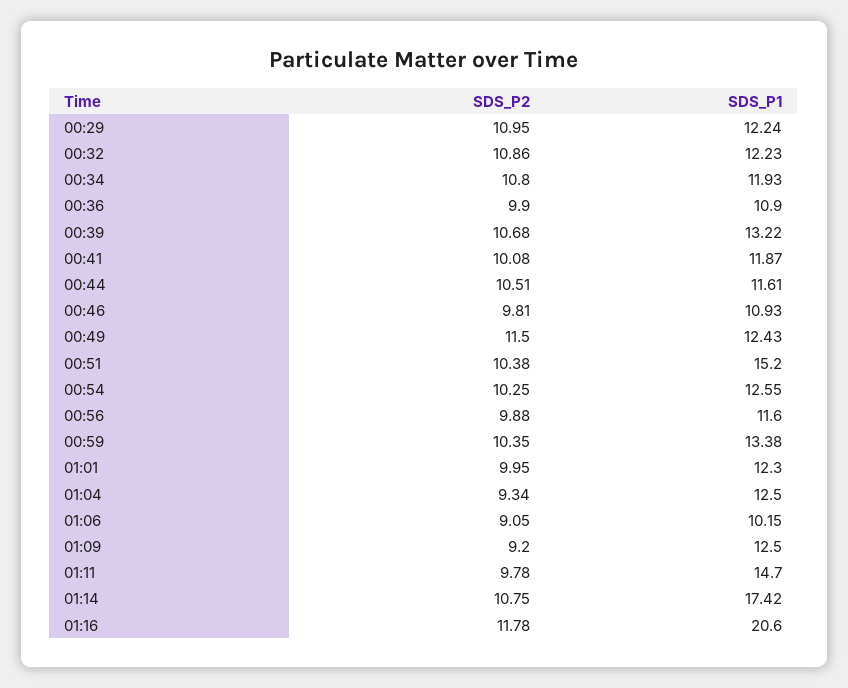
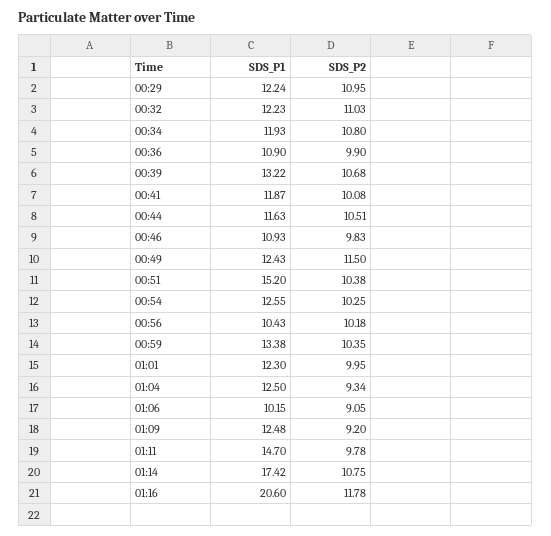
  {
    "SDS_P2": {
      "00:29": 10.95,
-     "00:32": 10.86,
+     "00:32": 11.03,
      "00:34": 10.8,
      "00:36": 9.9,
      "00:39": 10.68,
      "00:41": 10.08,
      "00:44": 10.51,
-     "00:46": 9.81,
+     "00:46": 9.83,
      "00:49": 11.5,
      "00:51": 10.38,
      "00:54": 10.25,
-     "00:56": 9.88,
+     "00:56": 10.18,
      "00:59": 10.35,
      "01:01": 9.95,
      "01:04": 9.34,
      "01:06": 9.05,
      "01:09": 9.2,
      "01:11": 9.78,
      "01:14": 10.75,
      "01:16": 11.78
    },
    "SDS_P1": {
      "00:29": 12.24,
      "00:32": 12.23,
      "00:34": 11.93,
      "00:36": 10.9,
      "00:39": 13.22,
      "00:41": 11.87,
-     "00:44": 11.61,
+     "00:44": 11.63,
      "00:46": 10.93,
      "00:49": 12.43,
      "00:51": 15.2,
      "00:54": 12.55,
-     "00:56": 11.6,
+     "00:56": 10.43,
      "00:59": 13.38,
      "01:01": 12.3,
      "01:04": 12.5,
      "01:06": 10.15,
-     "01:09": 12.5,
+     "01:09": 12.48,
      "01:11": 14.7,
      "01:14": 17.42,
      "01:16": 20.6
    }
  }

